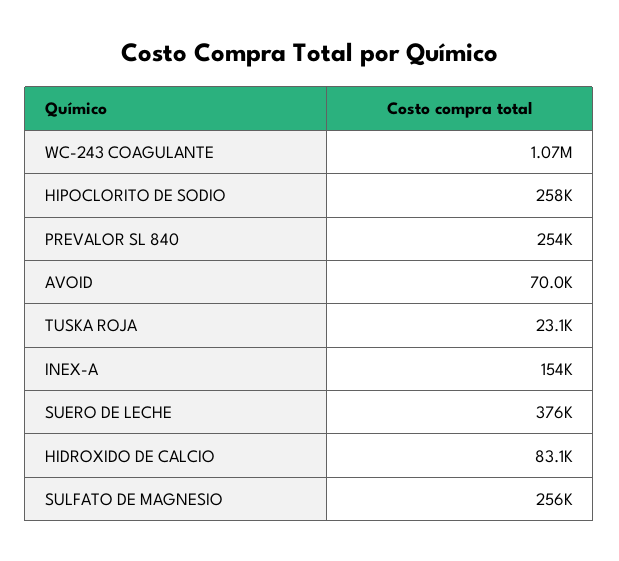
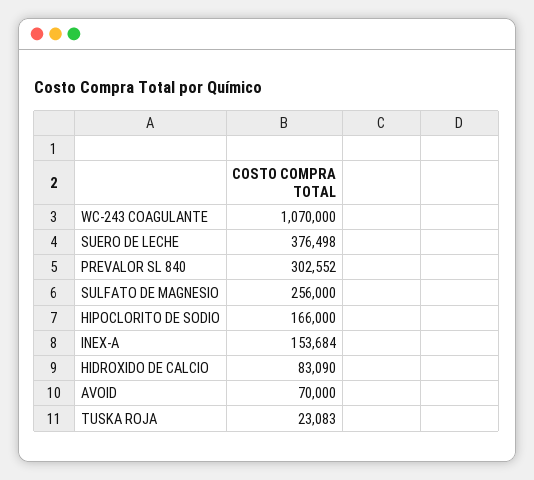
  {
    "WC-243 COAGULANTE": 1070000,
-   "HIPOCLORITO DE SODIO": 258000,
+   "HIPOCLORITO DE SODIO": 166000,
-   "PREVALOR SL 840": 254000,
+   "PREVALOR SL 840": 302552,
    "AVOID": 70000,
    "TUSKA ROJA": 23083,
    "INEX-A": 153684,
    "SUERO DE LECHE": 376498,
    "HIDROXIDO DE CALCIO": 83090,
    "SULFATO DE MAGNESIO": 256000
  }

